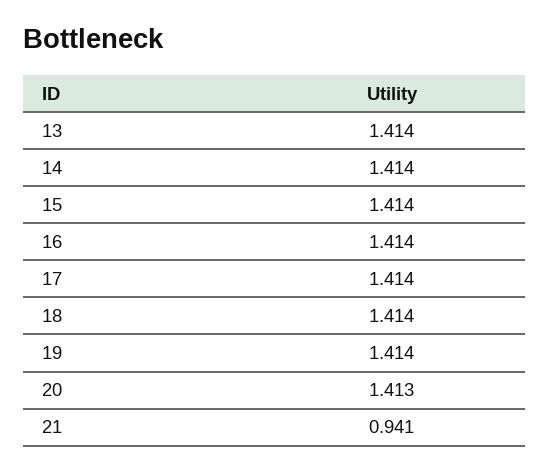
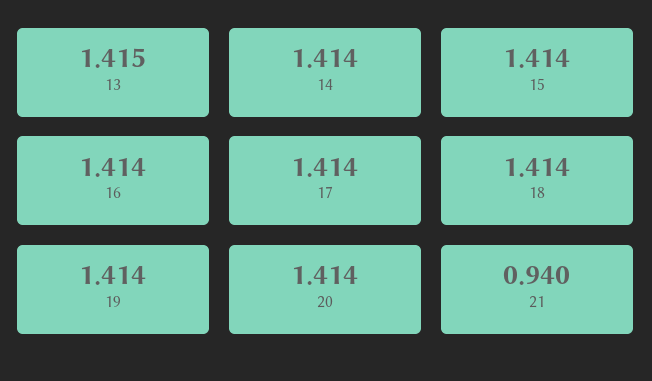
  {
-   "13": 1.414,
+   "13": 1.415,
    "14": 1.414,
    "15": 1.414,
    "16": 1.414,
    "17": 1.414,
    "18": 1.414,
    "19": 1.414,
-   "20": 1.413,
+   "20": 1.414,
-   "21": 0.941
+   "21": 0.94
  }

